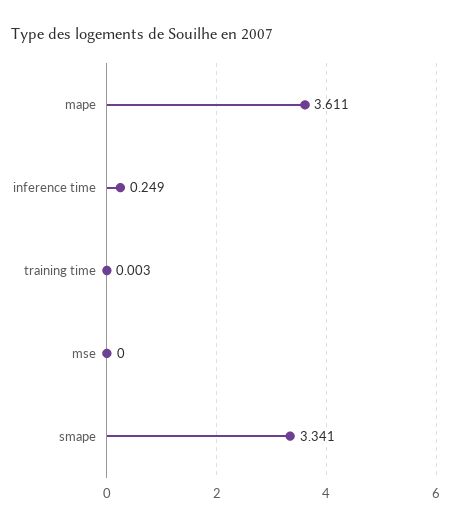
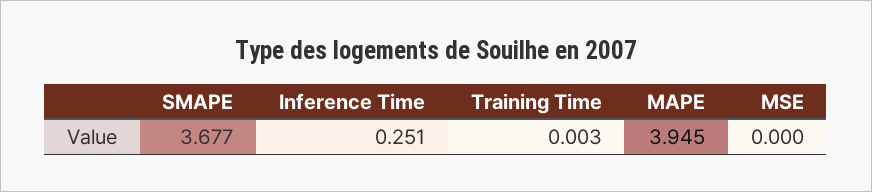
  {
-   "mape": 3.611,
+   "mape": 3.945,
-   "inference time": 0.249,
+   "inference time": 0.251,
    "training time": 0.003,
    "mse": 0,
-   "smape": 3.341
+   "smape": 3.677
  }

